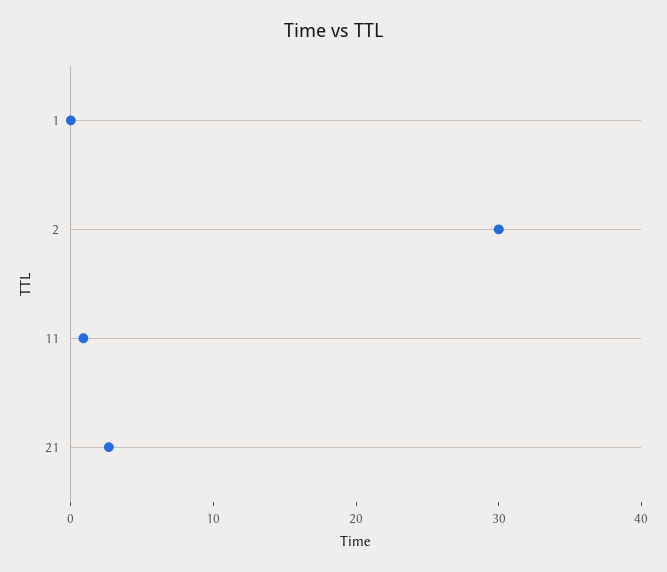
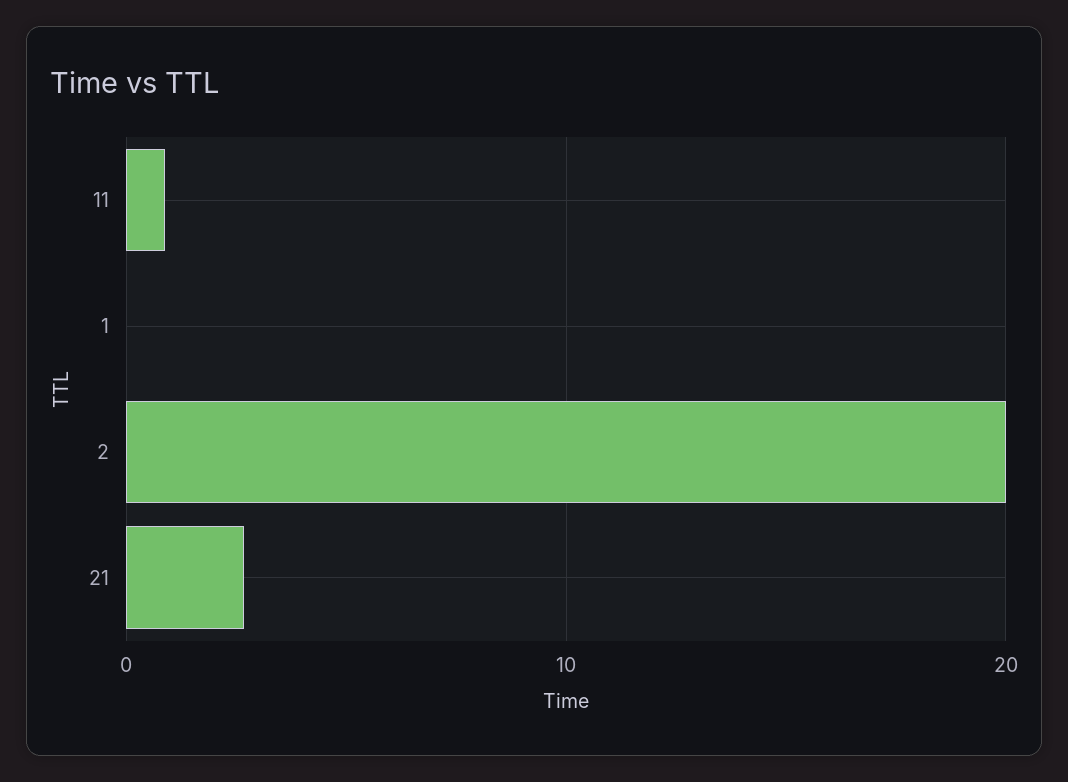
  {
    "1": 0,
-   "2": 30,
+   "2": 20,
    "11": 1,
    "21": 3
  }

